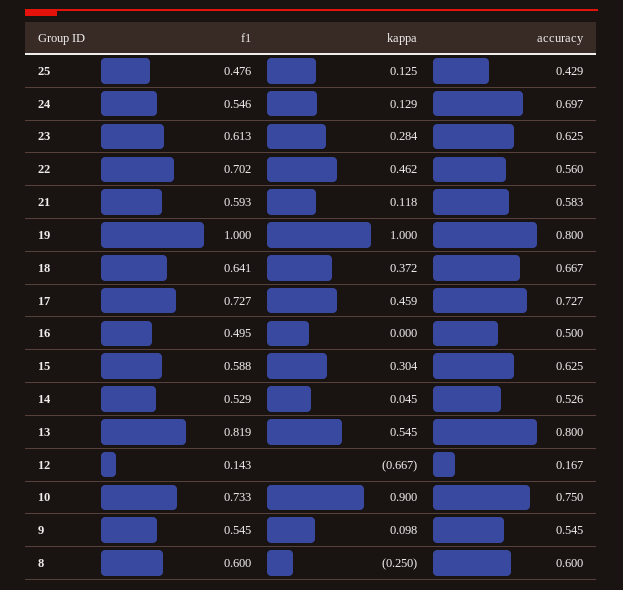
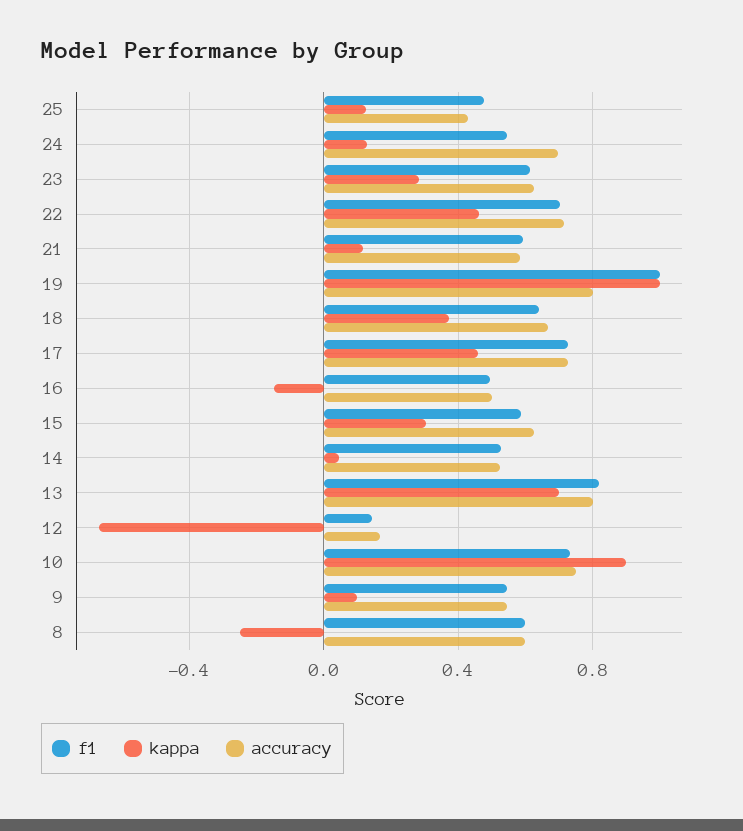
  {
    "f1": {
      "25": 0.476,
      "24": 0.546,
      "23": 0.613,
      "22": 0.702,
      "21": 0.593,
      "19": 1,
      "18": 0.641,
      "17": 0.727,
      "16": 0.495,
      "15": 0.588,
      "14": 0.529,
      "13": 0.819,
      "12": 0.143,
      "10": 0.733,
      "9": 0.545,
      "8": 0.6
    },
    "kappa": {
      "25": 0.125,
      "24": 0.129,
      "23": 0.284,
      "22": 0.462,
      "21": 0.118,
      "19": 1,
      "18": 0.372,
      "17": 0.459,
-     "16": 0,
+     "16": -0.15,
      "15": 0.304,
      "14": 0.045,
-     "13": 0.545,
+     "13": 0.7,
      "12": -0.667,
      "10": 0.9,
      "9": 0.098,
      "8": -0.25
    },
    "accuracy": {
      "25": 0.429,
      "24": 0.697,
      "23": 0.625,
-     "22": 0.56,
+     "22": 0.7,
      "21": 0.583,
      "19": 0.8,
      "18": 0.667,
      "17": 0.727,
      "16": 0.5,
      "15": 0.625,
      "14": 0.526,
      "13": 0.8,
      "12": 0.167,
      "10": 0.75,
      "9": 0.545,
      "8": 0.6
    }
  }

